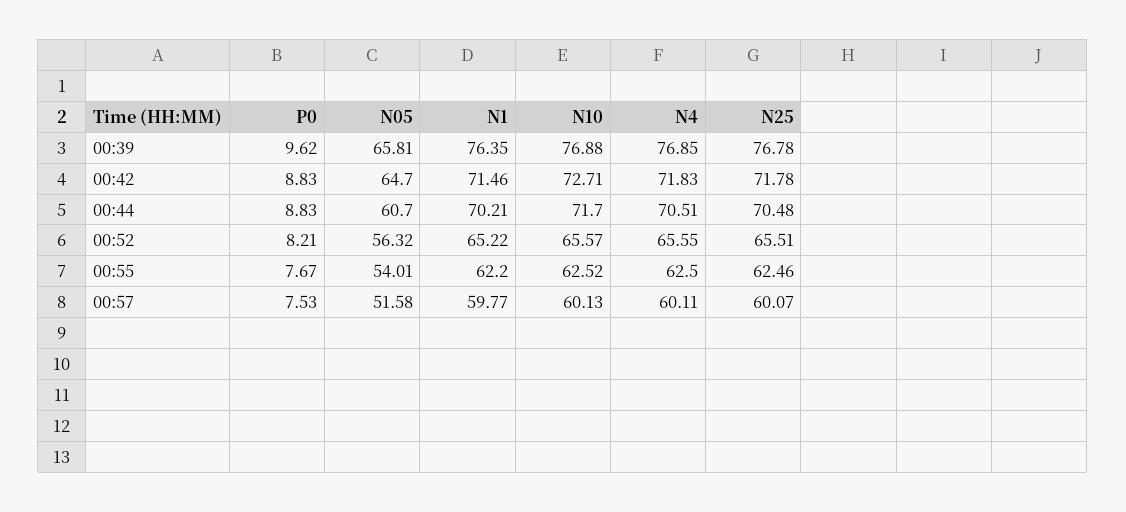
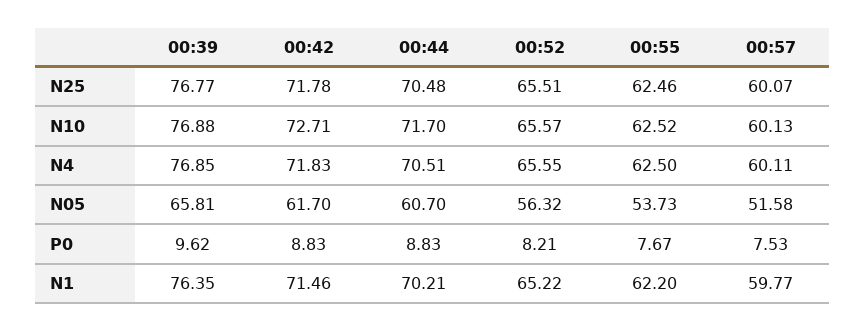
  {
    "P0": {
      "00:39": 9.62,
      "00:42": 8.83,
      "00:44": 8.83,
      "00:52": 8.21,
      "00:55": 7.67,
      "00:57": 7.53
    },
    "N05": {
      "00:39": 65.81,
-     "00:42": 64.7,
+     "00:42": 61.7,
      "00:44": 60.7,
      "00:52": 56.32,
-     "00:55": 54.01,
+     "00:55": 53.73,
      "00:57": 51.58
    },
    "N1": {
      "00:39": 76.35,
      "00:42": 71.46,
      "00:44": 70.21,
      "00:52": 65.22,
      "00:55": 62.2,
      "00:57": 59.77
    },
    "N10": {
      "00:39": 76.88,
      "00:42": 72.71,
      "00:44": 71.7,
      "00:52": 65.57,
      "00:55": 62.52,
      "00:57": 60.13
    },
    "N4": {
      "00:39": 76.85,
      "00:42": 71.83,
      "00:44": 70.51,
      "00:52": 65.55,
      "00:55": 62.5,
      "00:57": 60.11
    },
    "N25": {
-     "00:39": 76.78,
+     "00:39": 76.77,
      "00:42": 71.78,
      "00:44": 70.48,
      "00:52": 65.51,
      "00:55": 62.46,
      "00:57": 60.07
    }
  }

